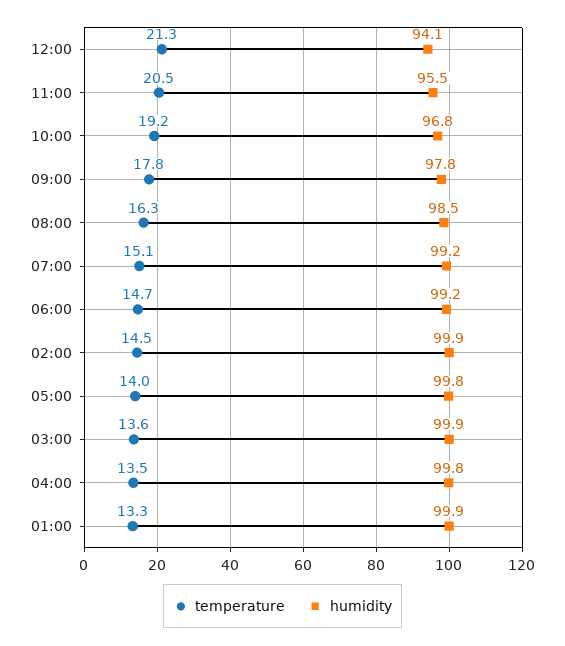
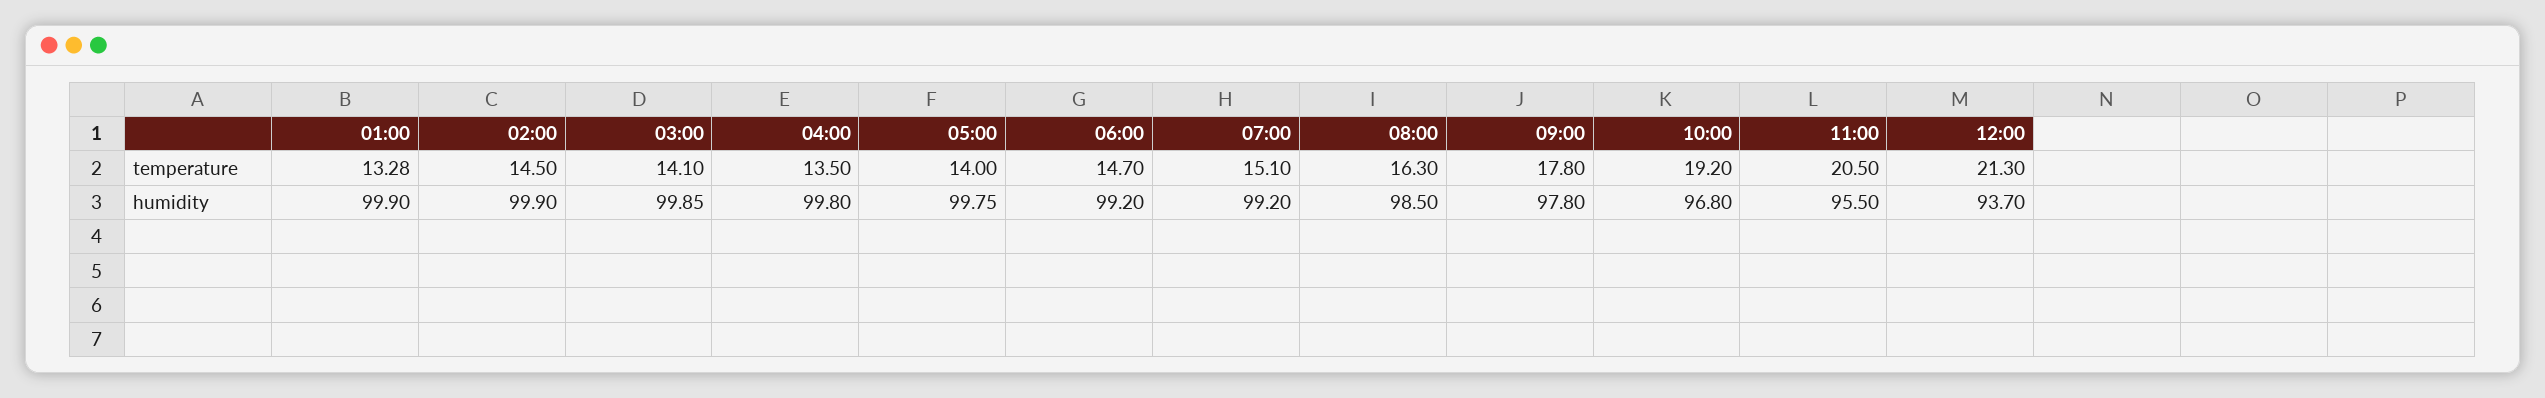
  {
    "temperature": {
      "12:00": 21.3,
      "11:00": 20.5,
      "10:00": 19.2,
      "09:00": 17.8,
      "08:00": 16.3,
      "07:00": 15.1,
      "06:00": 14.7,
      "02:00": 14.5,
      "05:00": 14,
-     "03:00": 13.6,
+     "03:00": 14.1,
      "04:00": 13.5,
      "01:00": 13.28
    },
    "humidity": {
-     "12:00": 94.1,
+     "12:00": 93.7,
      "11:00": 95.5,
      "10:00": 96.8,
      "09:00": 97.8,
      "08:00": 98.5,
      "07:00": 99.2,
      "06:00": 99.2,
      "02:00": 99.9,
      "05:00": 99.75,
      "03:00": 99.85,
      "04:00": 99.8,
      "01:00": 99.9
    }
  }

